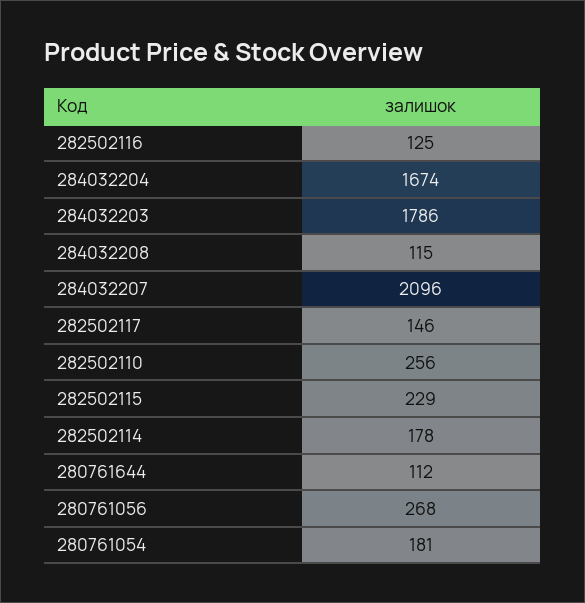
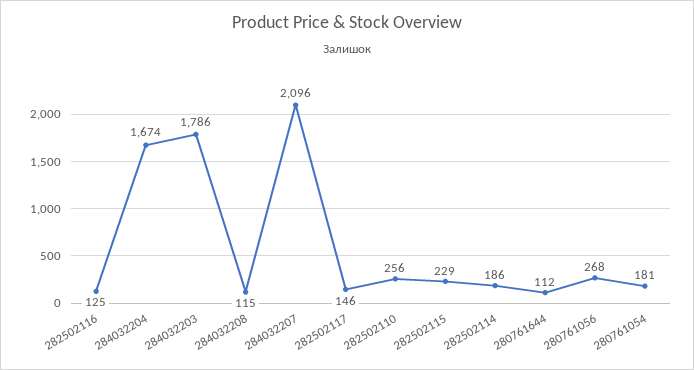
  {
    "282502116": 125,
    "284032204": 1674,
    "284032203": 1786,
    "284032208": 115,
    "284032207": 2096,
    "282502117": 146,
    "282502110": 256,
    "282502115": 229,
-   "282502114": 178,
+   "282502114": 186,
    "280761644": 112,
    "280761056": 268,
    "280761054": 181
  }

